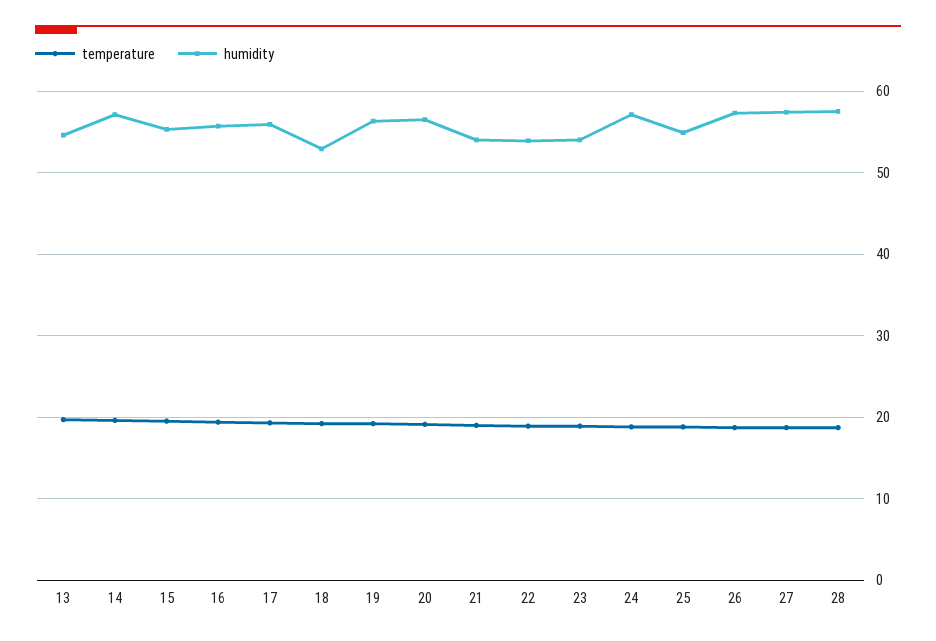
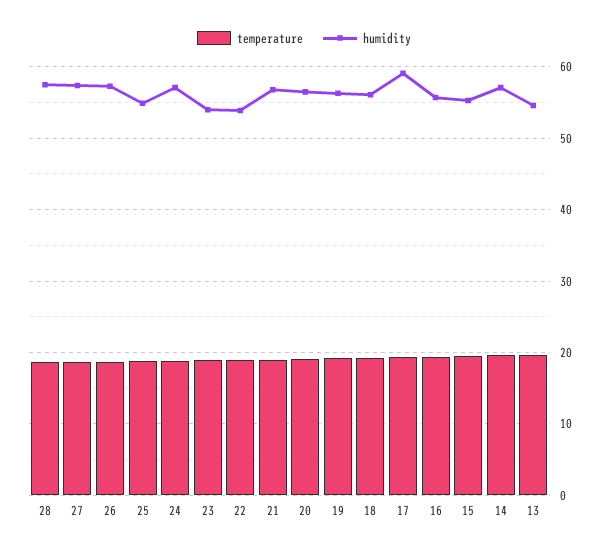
  {
    "temperature": {
      "13": 20,
      "14": 20,
      "15": 20,
      "16": 19,
      "17": 19,
      "18": 19,
      "19": 19,
      "20": 19,
      "21": 19,
      "22": 19,
      "23": 19,
      "24": 19,
      "25": 19,
      "26": 19,
      "27": 19,
      "28": 19
    },
    "humidity": {
      "13": 55,
      "14": 57,
      "15": 55,
      "16": 56,
-     "17": 56,
+     "17": 59,
-     "18": 53,
+     "18": 56,
      "19": 56,
      "20": 57,
-     "21": 54,
+     "21": 57,
      "22": 54,
      "23": 54,
      "24": 57,
      "25": 55,
      "26": 57,
      "27": 57,
      "28": 58
    }
  }

